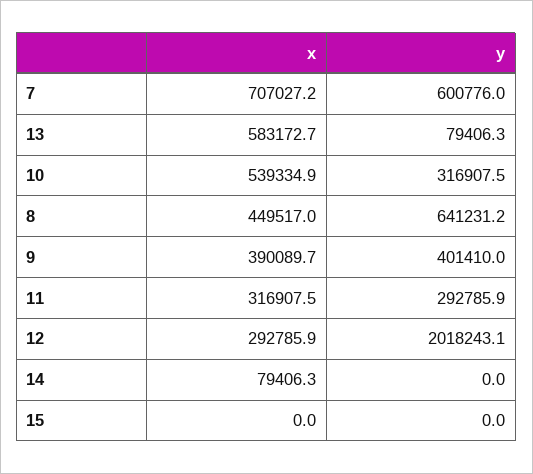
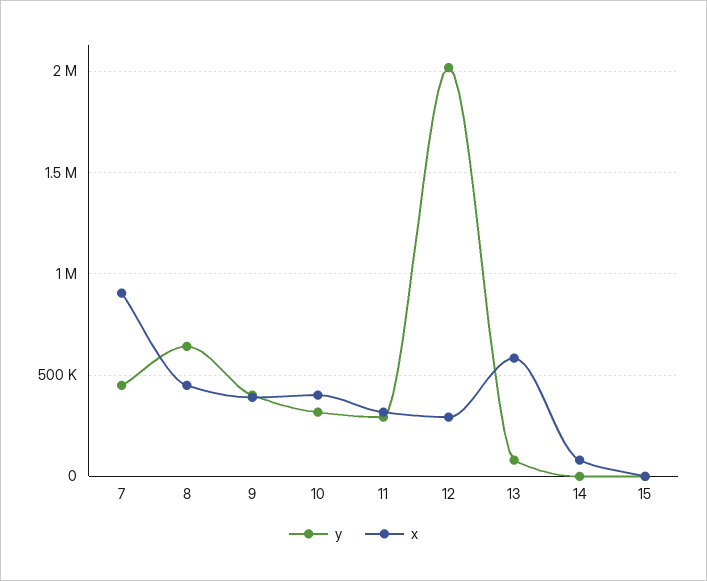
  {
    "x": {
-     "7": 707027.2,
+     "7": 900000,
      "13": 583172.7,
-     "10": 539334.9,
+     "10": 400000,
      "8": 449517,
      "9": 390089.7,
      "11": 316907.5,
      "12": 292785.9,
      "14": 79406.3,
      "15": 0
    },
    "y": {
-     "7": 600776,
+     "7": 450000,
      "13": 79406.3,
      "10": 316907.5,
      "8": 641231.2,
      "9": 401410,
      "11": 292785.9,
      "12": 2018243.1,
      "14": 0,
      "15": 0
    }
  }

